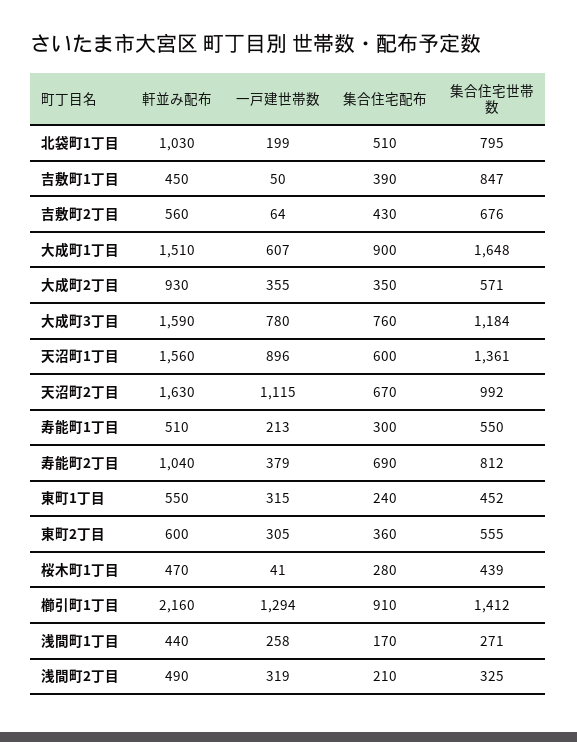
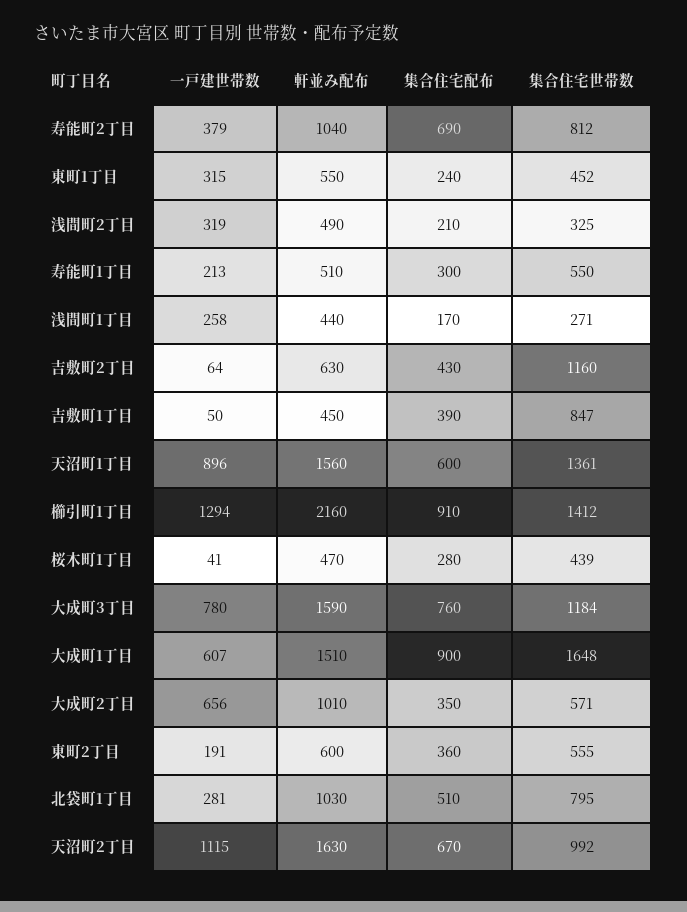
  {
    "軒並み配布": {
      "北袋町1丁目": 1030,
      "吉敷町1丁目": 450,
-     "吉敷町2丁目": 560,
+     "吉敷町2丁目": 630,
      "大成町1丁目": 1510,
-     "大成町2丁目": 930,
+     "大成町2丁目": 1010,
      "大成町3丁目": 1590,
      "天沼町1丁目": 1560,
      "天沼町2丁目": 1630,
      "寿能町1丁目": 510,
      "寿能町2丁目": 1040,
      "東町1丁目": 550,
      "東町2丁目": 600,
      "桜木町1丁目": 470,
      "櫛引町1丁目": 2160,
      "浅間町1丁目": 440,
      "浅間町2丁目": 490
    },
    "一戸建世帯数": {
-     "北袋町1丁目": 199,
+     "北袋町1丁目": 281,
      "吉敷町1丁目": 50,
      "吉敷町2丁目": 64,
      "大成町1丁目": 607,
-     "大成町2丁目": 355,
+     "大成町2丁目": 656,
      "大成町3丁目": 780,
      "天沼町1丁目": 896,
      "天沼町2丁目": 1115,
      "寿能町1丁目": 213,
      "寿能町2丁目": 379,
      "東町1丁目": 315,
-     "東町2丁目": 305,
+     "東町2丁目": 191,
      "桜木町1丁目": 41,
      "櫛引町1丁目": 1294,
      "浅間町1丁目": 258,
      "浅間町2丁目": 319
    },
    "集合住宅配布": {
      "北袋町1丁目": 510,
      "吉敷町1丁目": 390,
      "吉敷町2丁目": 430,
      "大成町1丁目": 900,
      "大成町2丁目": 350,
      "大成町3丁目": 760,
      "天沼町1丁目": 600,
      "天沼町2丁目": 670,
      "寿能町1丁目": 300,
      "寿能町2丁目": 690,
      "東町1丁目": 240,
      "東町2丁目": 360,
      "桜木町1丁目": 280,
      "櫛引町1丁目": 910,
      "浅間町1丁目": 170,
      "浅間町2丁目": 210
    },
    "集合住宅世帯数": {
      "北袋町1丁目": 795,
      "吉敷町1丁目": 847,
-     "吉敷町2丁目": 676,
+     "吉敷町2丁目": 1160,
      "大成町1丁目": 1648,
      "大成町2丁目": 571,
      "大成町3丁目": 1184,
      "天沼町1丁目": 1361,
      "天沼町2丁目": 992,
      "寿能町1丁目": 550,
      "寿能町2丁目": 812,
      "東町1丁目": 452,
      "東町2丁目": 555,
      "桜木町1丁目": 439,
      "櫛引町1丁目": 1412,
      "浅間町1丁目": 271,
      "浅間町2丁目": 325
    }
  }

